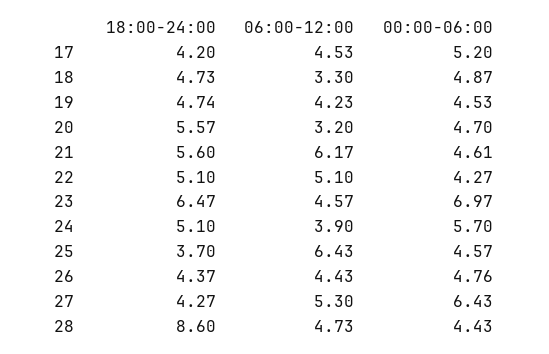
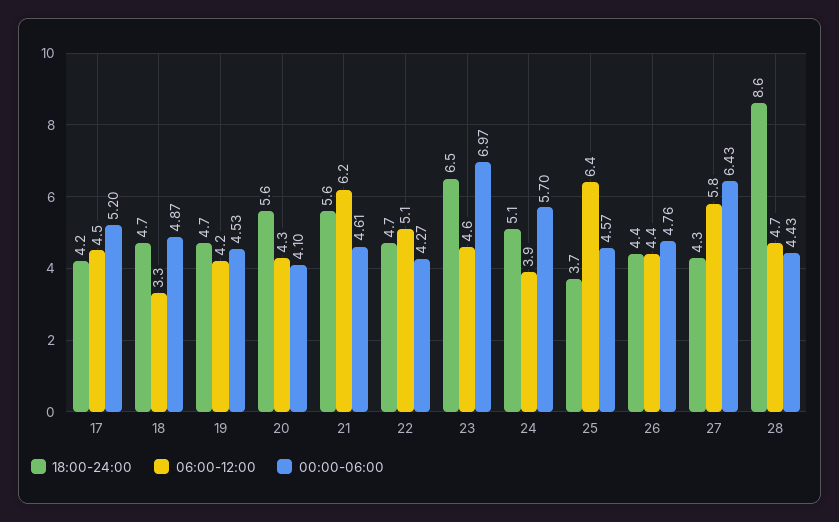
  {
    "18:00-24:00": {
      "17": 4.2,
      "18": 4.73,
      "19": 4.74,
      "20": 5.57,
      "21": 5.6,
-     "22": 5.1,
+     "22": 4.7,
      "23": 6.47,
      "24": 5.1,
      "25": 3.7,
      "26": 4.37,
      "27": 4.27,
      "28": 8.6
    },
    "06:00-12:00": {
      "17": 4.53,
      "18": 3.3,
      "19": 4.23,
-     "20": 3.2,
+     "20": 4.3,
      "21": 6.17,
      "22": 5.1,
      "23": 4.57,
      "24": 3.9,
      "25": 6.43,
      "26": 4.43,
-     "27": 5.3,
+     "27": 5.8,
      "28": 4.73
    },
    "00:00-06:00": {
      "17": 5.2,
      "18": 4.87,
      "19": 4.53,
-     "20": 4.7,
+     "20": 4.1,
      "21": 4.61,
      "22": 4.27,
      "23": 6.97,
      "24": 5.7,
      "25": 4.57,
      "26": 4.76,
      "27": 6.43,
      "28": 4.43
    }
  }

